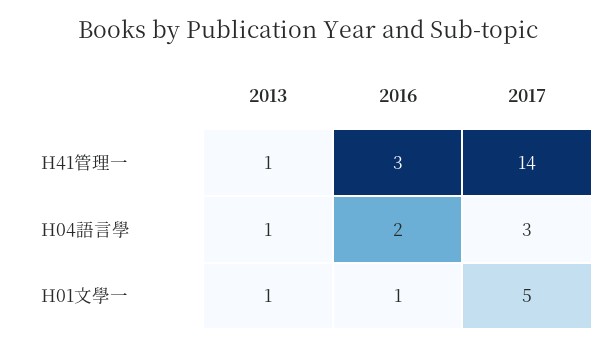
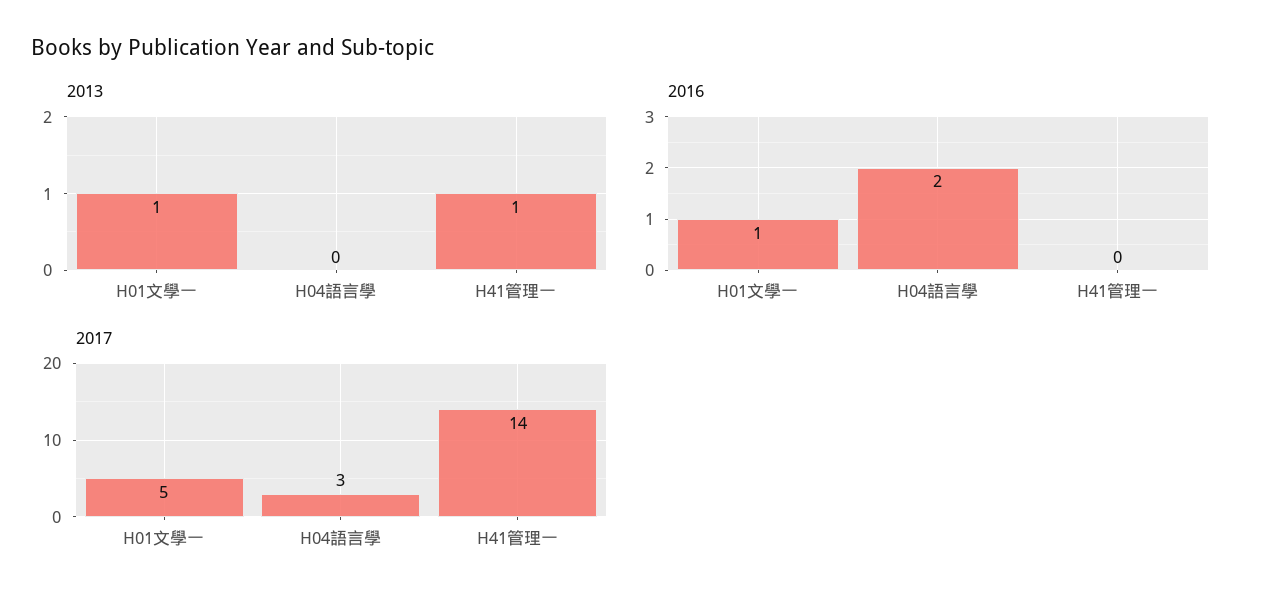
  {
    "2013": {
      "H41管理一": 1,
-     "H04語言學": 1,
+     "H04語言學": 0,
      "H01文學一": 1
    },
    "2016": {
-     "H41管理一": 3,
+     "H41管理一": 0,
      "H04語言學": 2,
      "H01文學一": 1
    },
    "2017": {
      "H41管理一": 14,
      "H04語言學": 3,
      "H01文學一": 5
    }
  }

